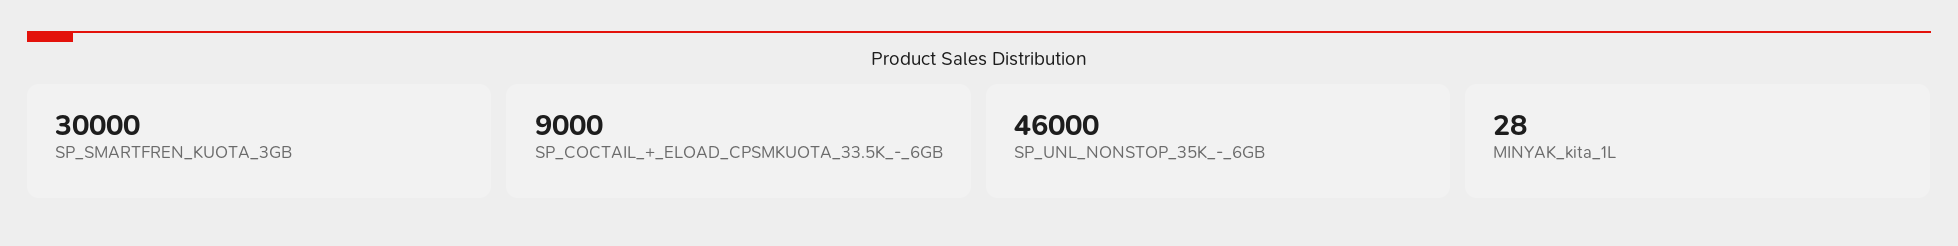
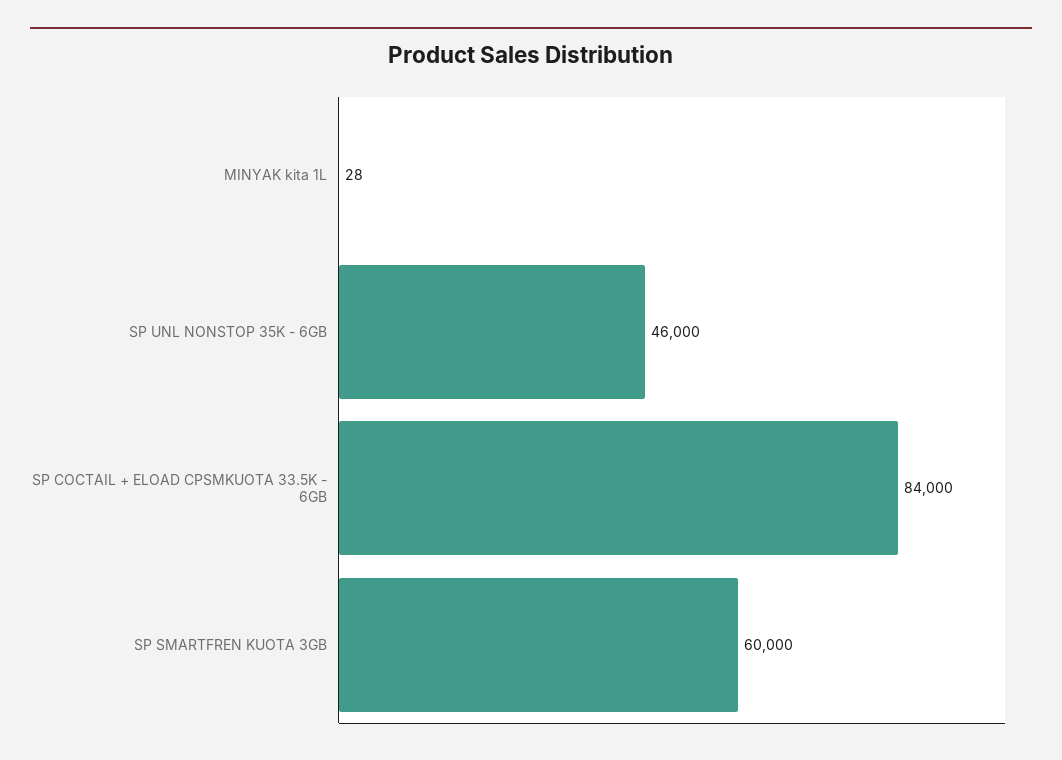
  {
-   "SP_SMARTFREN_KUOTA_3GB": 30000,
+   "SP_SMARTFREN_KUOTA_3GB": 60000,
-   "SP_COCTAIL_+_ELOAD_CPSMKUOTA_33.5K_-_6GB": 9000,
+   "SP_COCTAIL_+_ELOAD_CPSMKUOTA_33.5K_-_6GB": 84000,
    "SP_UNL_NONSTOP_35K_-_6GB": 46000,
    "MINYAK_kita_1L": 28
  }

